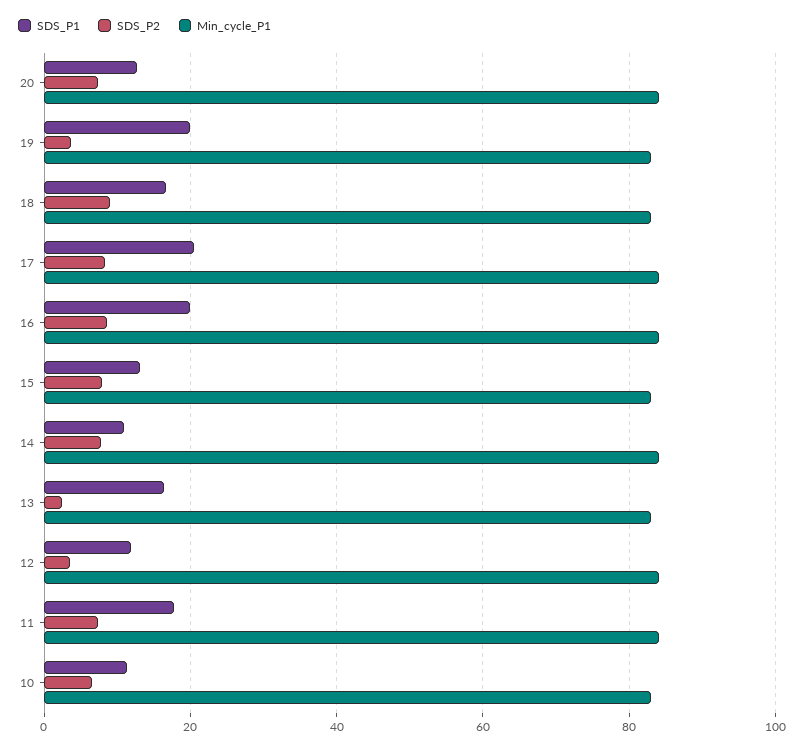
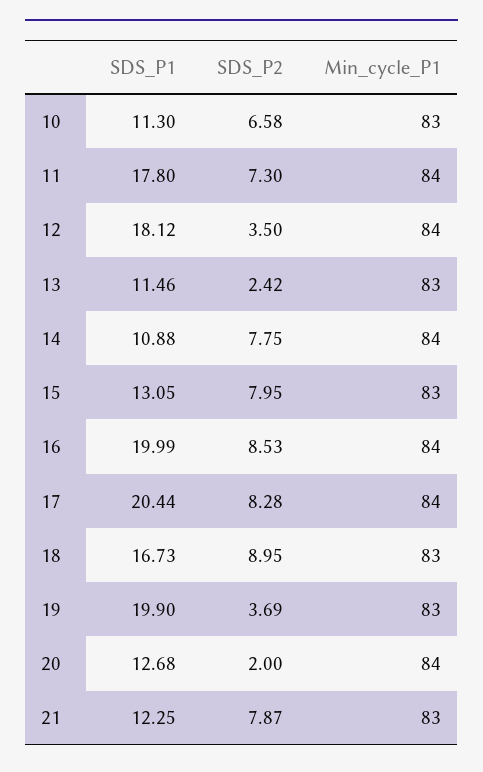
  {
    "SDS_P1": {
      "20": 12.68,
      "19": 19.9,
      "18": 16.73,
      "17": 20.44,
      "16": 19.99,
      "15": 13.05,
      "14": 10.88,
-     "13": 16,
+     "13": 11.46,
-     "12": 12,
+     "12": 18.12,
      "11": 17.8,
-     "10": 11.3
+     "10": 11.3,
+     "21": 12.25
    },
    "SDS_P2": {
-     "20": 8,
+     "20": 2,
      "19": 3.69,
      "18": 8.95,
      "17": 8.28,
      "16": 8.53,
      "15": 7.95,
      "14": 7.75,
      "13": 2.42,
      "12": 3.5,
      "11": 7.3,
-     "10": 6.58
+     "10": 6.58,
+     "21": 7.87
    },
    "Min_cycle_P1": {
      "20": 84,
      "19": 83,
      "18": 83,
      "17": 84,
      "16": 84,
      "15": 83,
      "14": 84,
      "13": 83,
      "12": 84,
      "11": 84,
-     "10": 83
+     "10": 83,
+     "21": 83
    }
  }

